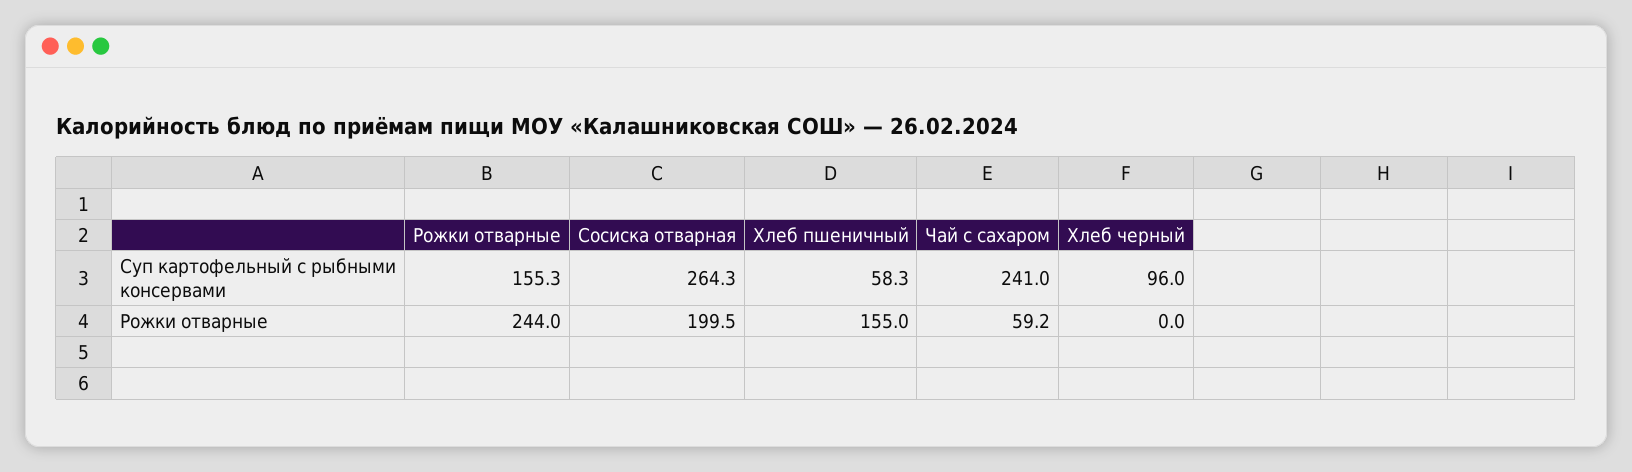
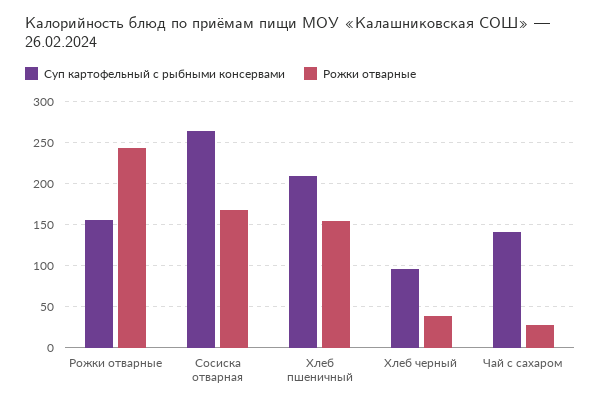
  {
    "Суп картофельный с рыбными консервами": {
      "Рожки отварные": 155.3,
      "Сосиска отварная": 264.3,
-     "Хлеб пшеничный": 58.3,
+     "Хлеб пшеничный": 210,
-     "Чай с сахаром": 241,
+     "Чай с сахаром": 140,
      "Хлеб черный": 96
    },
    "Рожки отварные": {
      "Рожки отварные": 244,
-     "Сосиска отварная": 199.5,
+     "Сосиска отварная": 170,
      "Хлеб пшеничный": 155,
-     "Чай с сахаром": 59.2,
+     "Чай с сахаром": 30,
-     "Хлеб черный": 0
+     "Хлеб черный": 40
    }
  }

